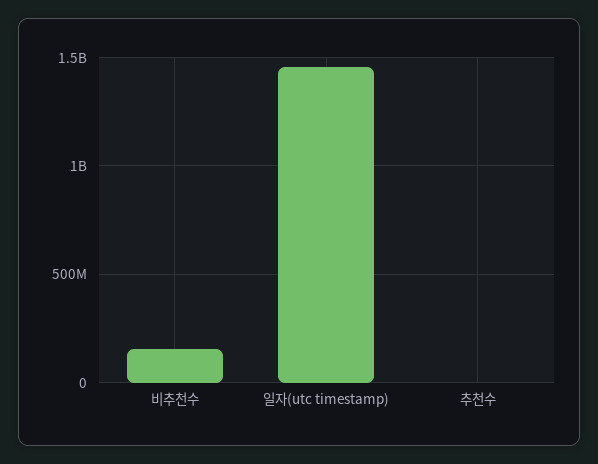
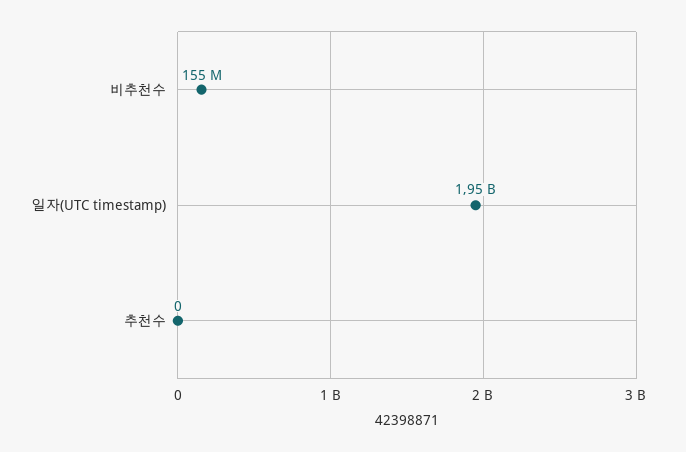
  {
    "비추천수": 155000000,
-   "일자(utc timestamp)": 1450000000,
+   "일자(utc timestamp)": 1950000000,
    "추천수": 0
  }

